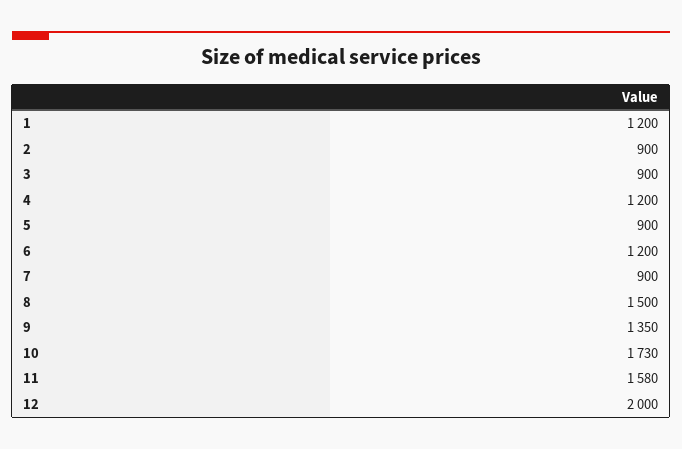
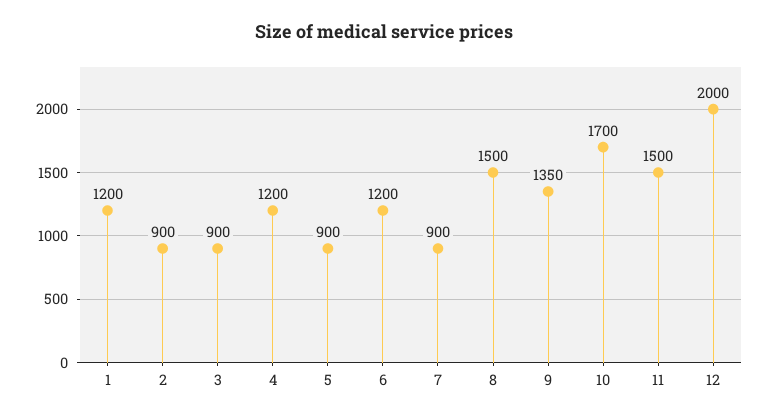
  {
    "1": 1200,
    "2": 900,
    "3": 900,
    "4": 1200,
    "5": 900,
    "6": 1200,
    "7": 900,
    "8": 1500,
    "9": 1350,
-   "10": 1730,
+   "10": 1700,
-   "11": 1580,
+   "11": 1500,
    "12": 2000
  }

